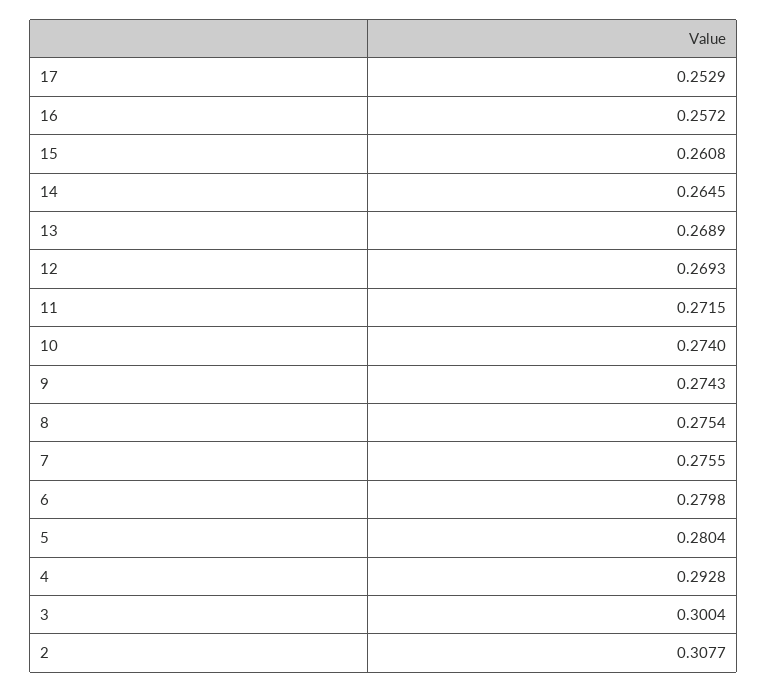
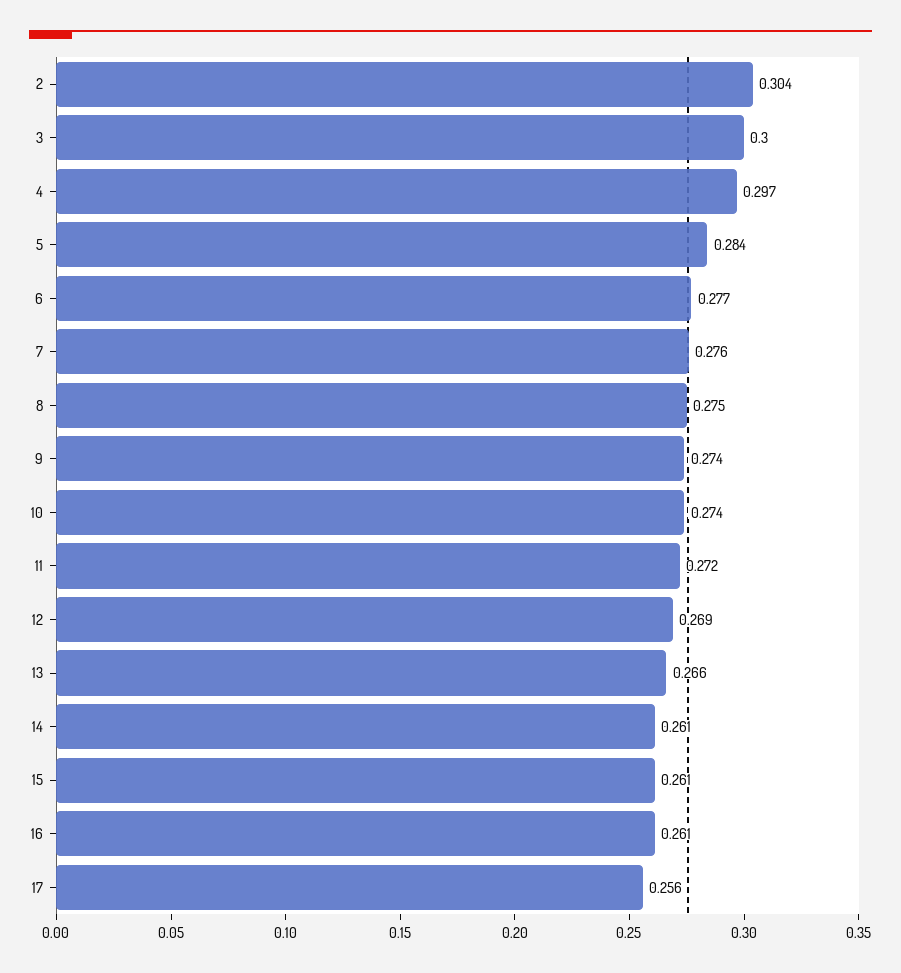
  {
-   "17": 0.2529,
+   "17": 0.256,
-   "16": 0.2572,
+   "16": 0.261,
    "15": 0.2608,
-   "14": 0.2645,
+   "14": 0.261,
-   "13": 0.2689,
+   "13": 0.266,
    "12": 0.2693,
    "11": 0.2715,
    "10": 0.274,
    "9": 0.2743,
    "8": 0.2754,
    "7": 0.2755,
-   "6": 0.2798,
+   "6": 0.277,
-   "5": 0.2804,
+   "5": 0.284,
-   "4": 0.2928,
+   "4": 0.297,
    "3": 0.3004,
-   "2": 0.3077
+   "2": 0.304
  }

